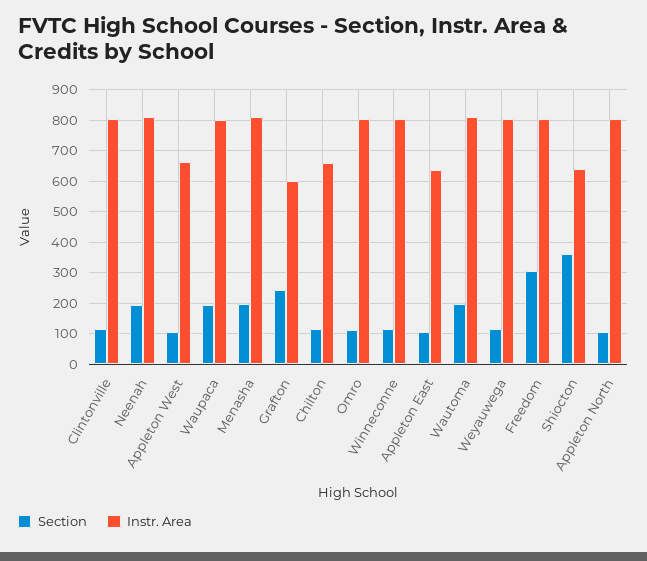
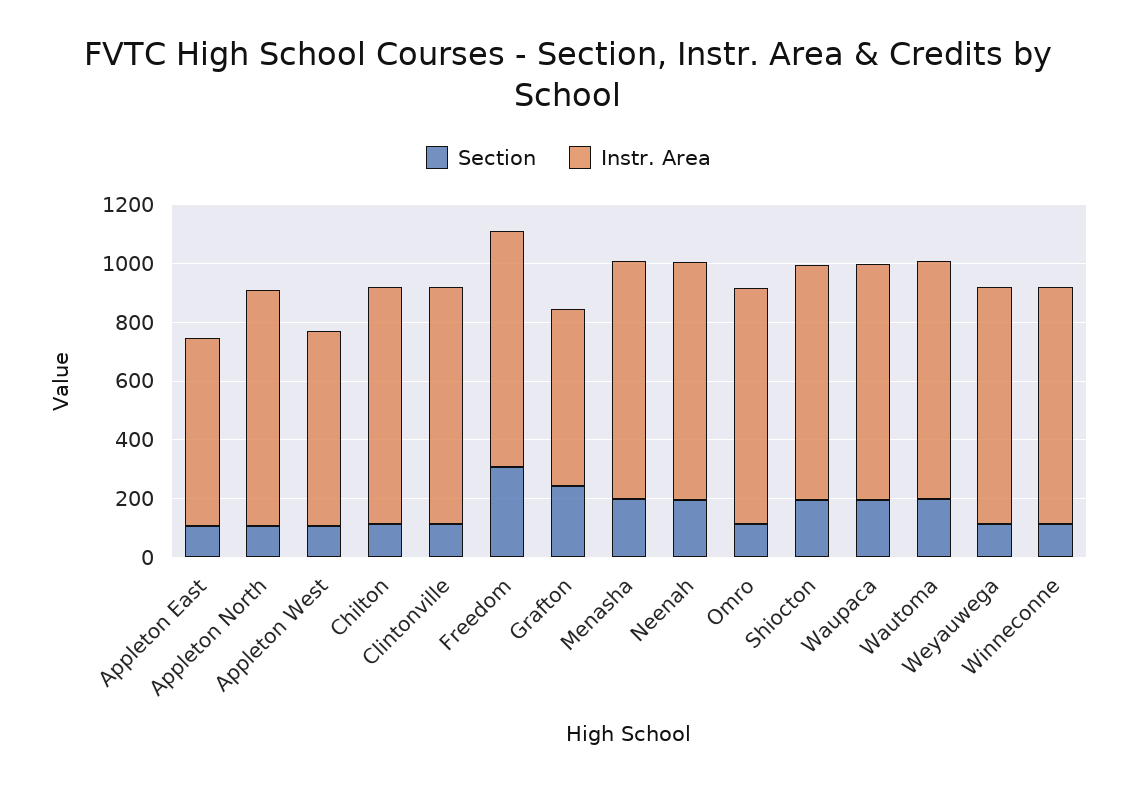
  {
    "Section": {
      "Clintonville": 120,
      "Neenah": 200,
      "Appleton West": 100,
      "Waupaca": 200,
      "Menasha": 200,
      "Grafton": 240,
      "Chilton": 120,
      "Omro": 120,
      "Winneconne": 120,
      "Appleton East": 100,
      "Wautoma": 200,
      "Weyauwega": 120,
      "Freedom": 300,
-     "Shiocton": 360,
+     "Shiocton": 200,
      "Appleton North": 100
    },
    "Instr. Area": {
      "Clintonville": 800,
      "Neenah": 800,
      "Appleton West": 660,
      "Waupaca": 800,
      "Menasha": 800,
      "Grafton": 600,
-     "Chilton": 660,
+     "Chilton": 800,
      "Omro": 800,
      "Winneconne": 800,
      "Appleton East": 640,
      "Wautoma": 800,
      "Weyauwega": 800,
      "Freedom": 800,
-     "Shiocton": 640,
+     "Shiocton": 800,
      "Appleton North": 800
    }
  }

